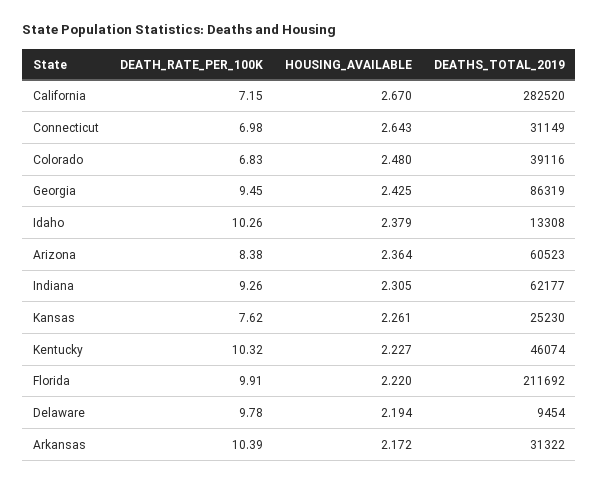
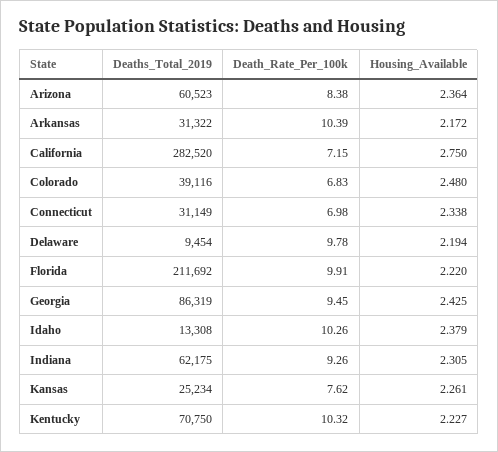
  {
    "DEATH_RATE_PER_100K": {
      "California": 7.15,
      "Connecticut": 6.98,
      "Colorado": 6.83,
      "Georgia": 9.45,
      "Idaho": 10.26,
      "Arizona": 8.38,
      "Indiana": 9.26,
      "Kansas": 7.62,
      "Kentucky": 10.32,
      "Florida": 9.91,
      "Delaware": 9.78,
      "Arkansas": 10.39
    },
    "HOUSING_AVAILABLE": {
-     "California": 2.67,
+     "California": 2.75,
-     "Connecticut": 2.643,
+     "Connecticut": 2.338,
      "Colorado": 2.48,
      "Georgia": 2.425,
      "Idaho": 2.379,
      "Arizona": 2.364,
      "Indiana": 2.305,
      "Kansas": 2.261,
      "Kentucky": 2.227,
      "Florida": 2.22,
      "Delaware": 2.194,
      "Arkansas": 2.172
    },
    "DEATHS_TOTAL_2019": {
      "California": 282520,
      "Connecticut": 31149,
      "Colorado": 39116,
      "Georgia": 86319,
      "Idaho": 13308,
      "Arizona": 60523,
-     "Indiana": 62177,
+     "Indiana": 62175,
-     "Kansas": 25230,
+     "Kansas": 25234,
-     "Kentucky": 46074,
+     "Kentucky": 70750,
      "Florida": 211692,
      "Delaware": 9454,
      "Arkansas": 31322
    }
  }

